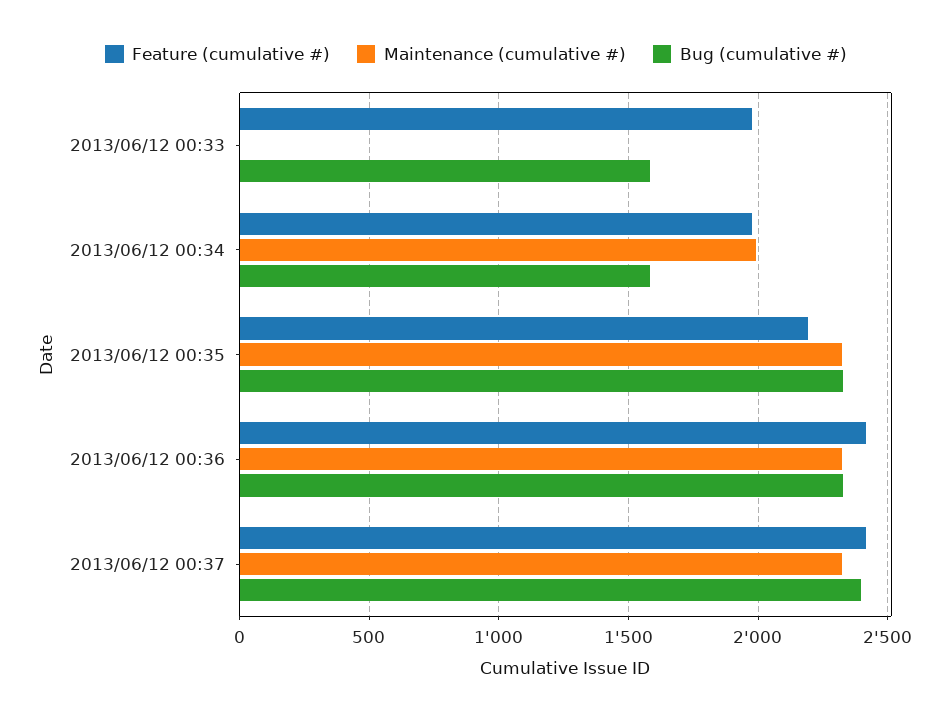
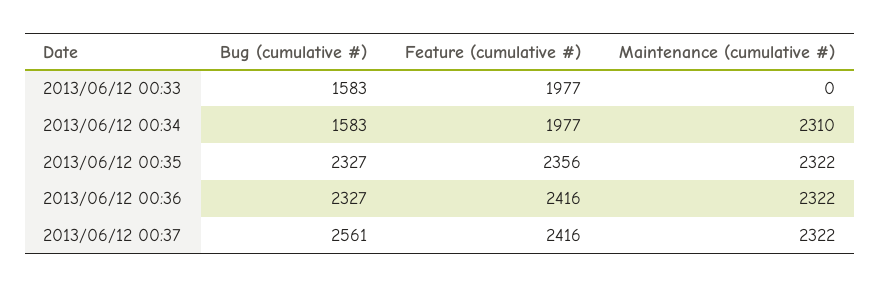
  {
    "Feature (cumulative #)": {
      "2013/06/12 00:33": 1977,
      "2013/06/12 00:34": 1977,
-     "2013/06/12 00:35": 2200,
+     "2013/06/12 00:35": 2356,
      "2013/06/12 00:36": 2416,
      "2013/06/12 00:37": 2416
    },
    "Maintenance (cumulative #)": {
      "2013/06/12 00:33": 0,
-     "2013/06/12 00:34": 2000,
+     "2013/06/12 00:34": 2310,
      "2013/06/12 00:35": 2322,
      "2013/06/12 00:36": 2322,
      "2013/06/12 00:37": 2322
    },
    "Bug (cumulative #)": {
      "2013/06/12 00:33": 1583,
      "2013/06/12 00:34": 1583,
      "2013/06/12 00:35": 2327,
      "2013/06/12 00:36": 2327,
-     "2013/06/12 00:37": 2400
+     "2013/06/12 00:37": 2561
    }
  }

